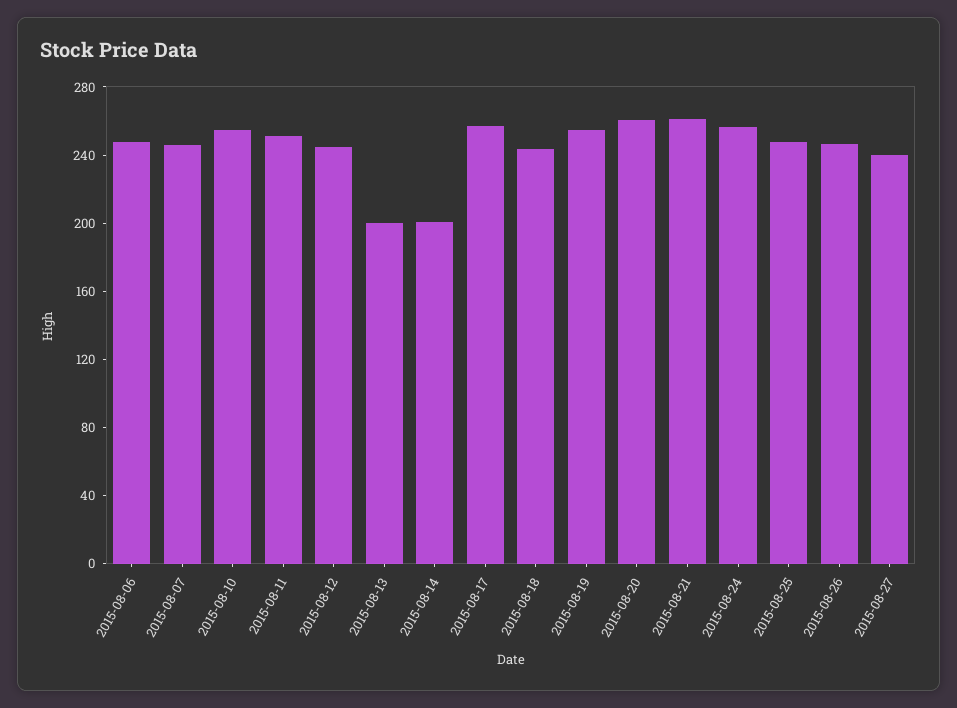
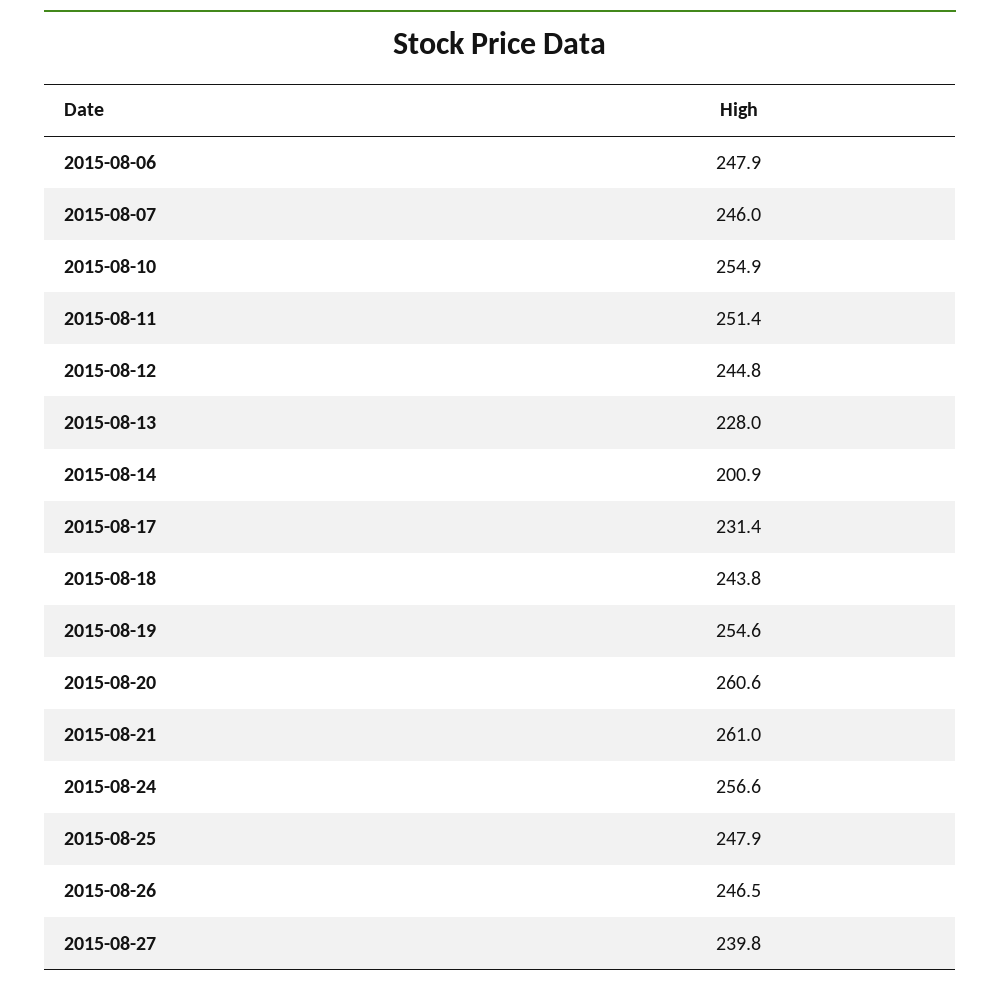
  {
    "2015-08-06": 247.9,
    "2015-08-07": 246,
    "2015-08-10": 254.9,
    "2015-08-11": 251.4,
    "2015-08-12": 244.8,
-   "2015-08-13": 200,
+   "2015-08-13": 228,
    "2015-08-14": 200.9,
-   "2015-08-17": 260,
+   "2015-08-17": 231.4,
    "2015-08-18": 243.8,
    "2015-08-19": 254.6,
    "2015-08-20": 260.6,
    "2015-08-21": 261,
    "2015-08-24": 256.6,
    "2015-08-25": 247.9,
    "2015-08-26": 246.5,
    "2015-08-27": 239.8
  }

